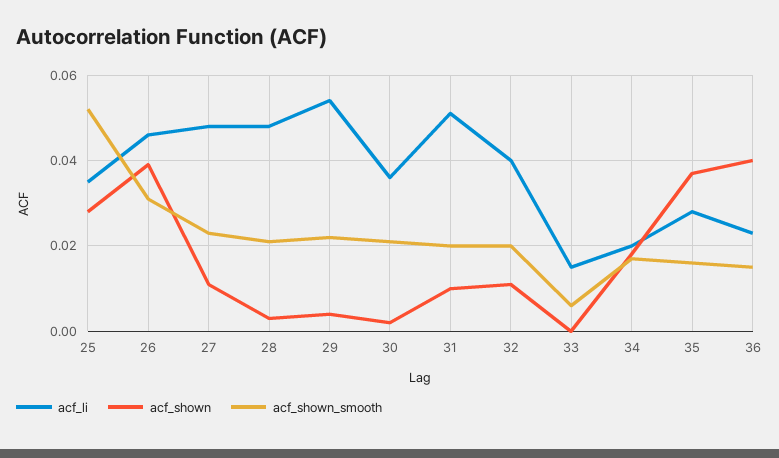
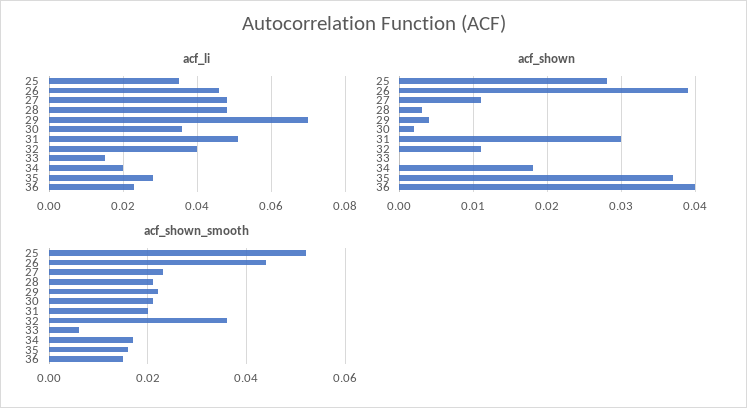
  {
    "acf_li": {
      "25": 0.035,
      "26": 0.045,
      "27": 0.05,
      "28": 0.05,
-     "29": 0.055,
+     "29": 0.07,
      "30": 0.035,
      "31": 0.05,
      "32": 0.04,
      "33": 0.015,
      "34": 0.02,
      "35": 0.03,
      "36": 0.025
    },
    "acf_shown": {
      "25": 0.028,
      "26": 0.039,
      "27": 0.011,
      "28": 0.003,
      "29": 0.004,
      "30": 0.002,
-     "31": 0.01,
+     "31": 0.03,
      "32": 0.011,
      "33": 0,
      "34": 0.018,
      "35": 0.037,
      "36": 0.04
    },
    "acf_shown_smooth": {
      "25": 0.05,
-     "26": 0.03,
+     "26": 0.045,
      "27": 0.025,
      "28": 0.02,
      "29": 0.02,
      "30": 0.02,
      "31": 0.02,
-     "32": 0.02,
+     "32": 0.035,
      "33": 0.005,
      "34": 0.015,
      "35": 0.015,
      "36": 0.015
    }
  }

